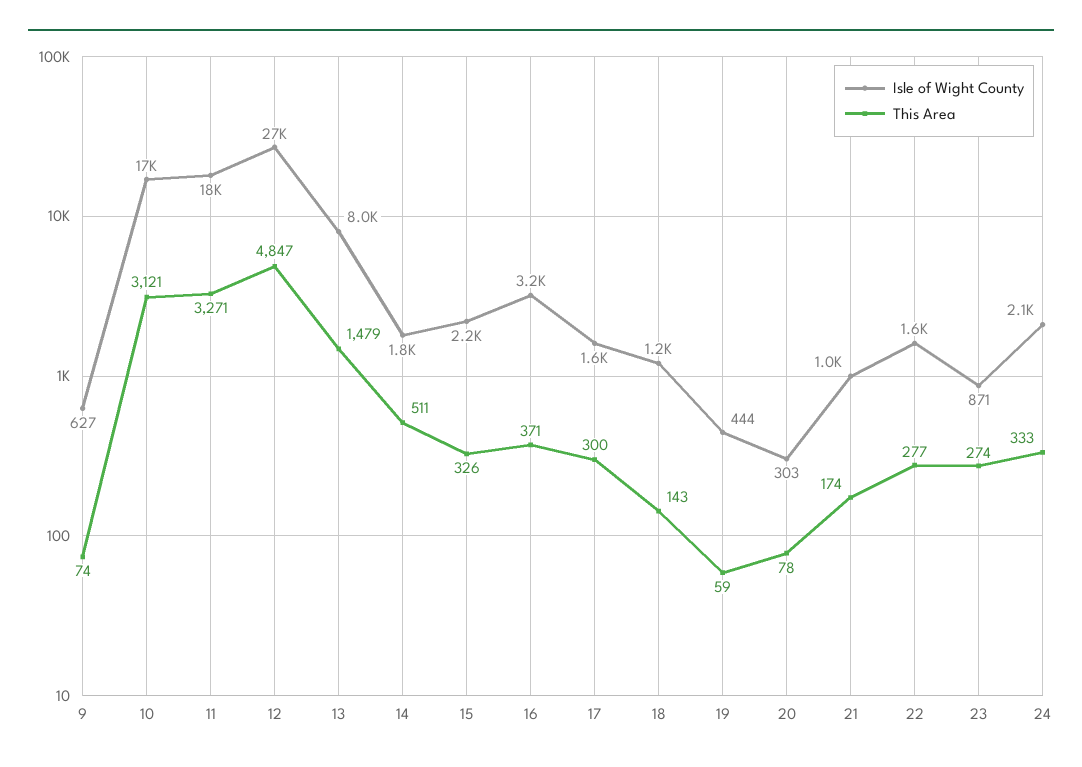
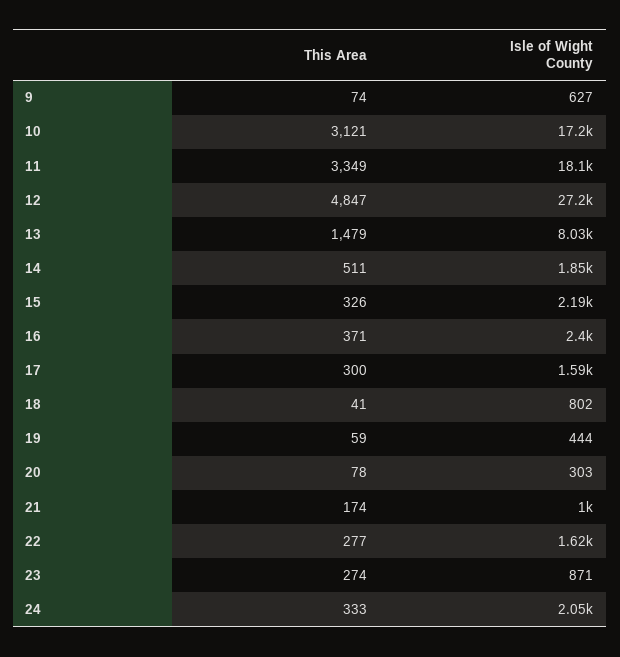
  {
    "Isle of Wight County": {
      "9": 627,
      "10": 17200,
      "11": 18100,
      "12": 27200,
      "13": 8030,
      "14": 1850,
      "15": 2190,
-     "16": 3200,
+     "16": 2400,
      "17": 1590,
-     "18": 1200,
+     "18": 802,
      "19": 444,
      "20": 303,
      "21": 1000,
      "22": 1620,
      "23": 871,
      "24": 2050
    },
    "This Area": {
      "9": 74,
      "10": 3121,
-     "11": 3271,
+     "11": 3349,
      "12": 4847,
      "13": 1479,
      "14": 511,
      "15": 326,
      "16": 371,
      "17": 300,
-     "18": 143,
+     "18": 41,
      "19": 59,
      "20": 78,
      "21": 174,
      "22": 277,
      "23": 274,
      "24": 333
    }
  }

